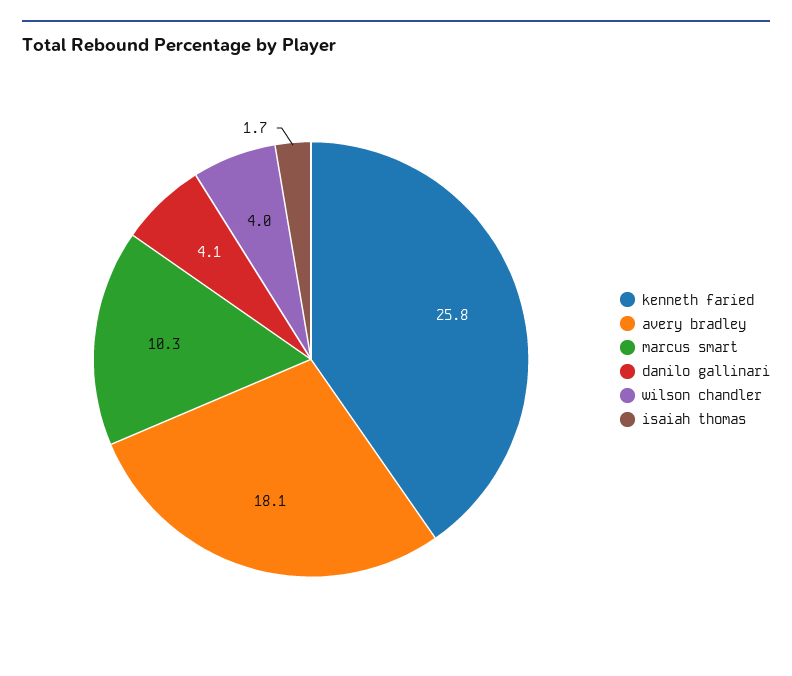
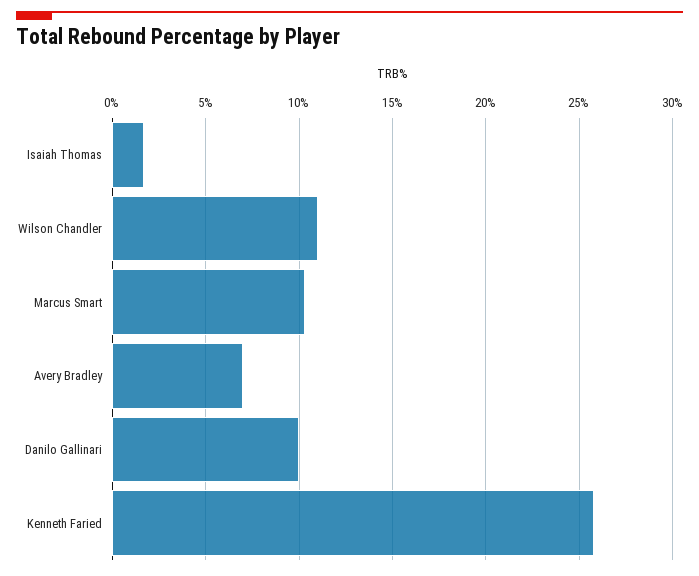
  {
    "kenneth faried": 25.8,
-   "avery bradley": 18.1,
+   "avery bradley": 7,
    "marcus smart": 10.3,
-   "danilo gallinari": 4.1,
+   "danilo gallinari": 10,
-   "wilson chandler": 4,
+   "wilson chandler": 11,
    "isaiah thomas": 1.7
  }

